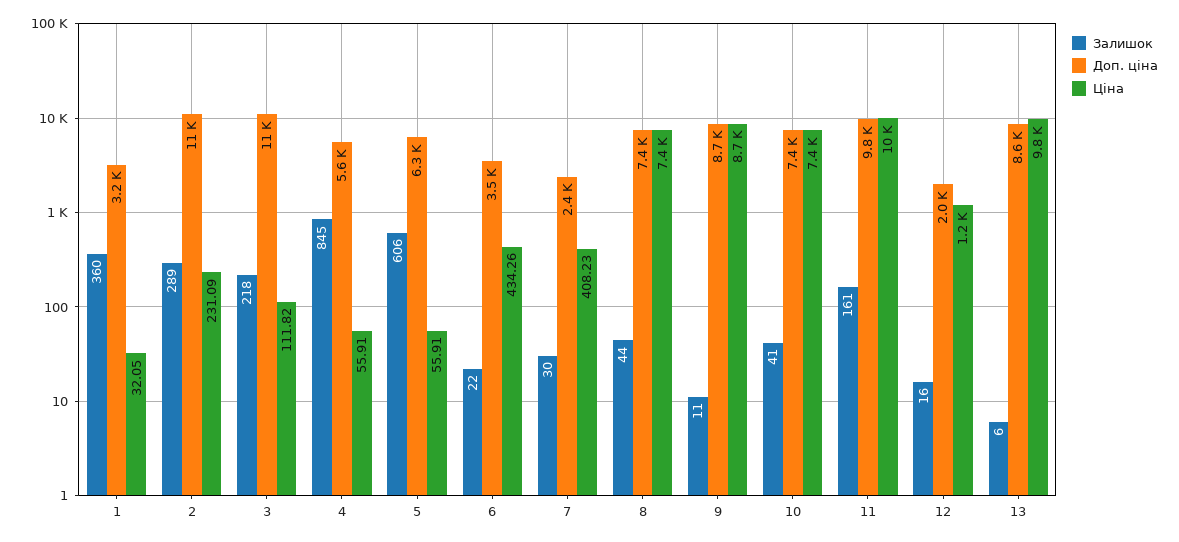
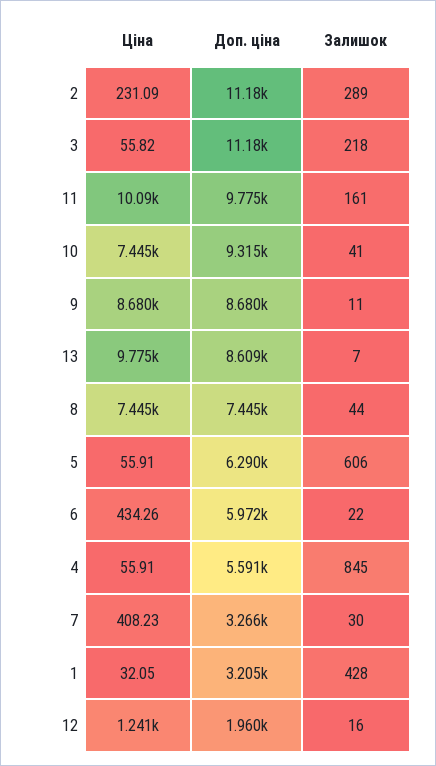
  {
    "Залишок": {
-     "1": 360,
+     "1": 428,
      "2": 289,
      "3": 218,
      "4": 845,
      "5": 606,
      "6": 22,
      "7": 30,
      "8": 44,
      "9": 11,
      "10": 41,
      "11": 161,
      "12": 16,
-     "13": 6
+     "13": 7
    },
    "Доп. ціна": {
      "1": 3205,
      "2": 11180,
      "3": 11180,
      "4": 5591,
      "5": 6290,
-     "6": 3500,
+     "6": 5972,
-     "7": 2400,
+     "7": 3266,
      "8": 7445,
      "9": 8680,
-     "10": 7400,
+     "10": 9315,
      "11": 9775,
      "12": 1960,
      "13": 8609
    },
    "Ціна": {
      "1": 32.05,
      "2": 231.09,
-     "3": 111.82,
+     "3": 55.82,
      "4": 55.91,
      "5": 55.91,
      "6": 434.26,
      "7": 408.23,
      "8": 7445,
      "9": 8680,
      "10": 7445,
      "11": 10090,
      "12": 1241,
      "13": 9775
    }
  }

